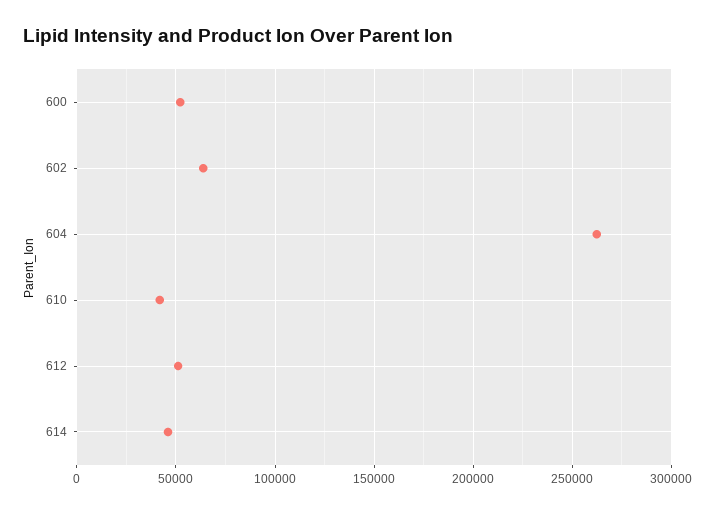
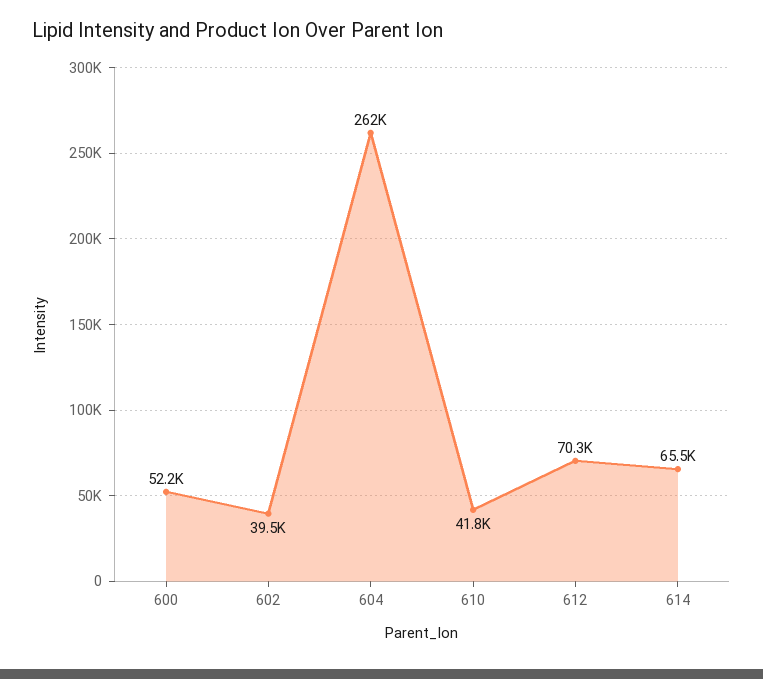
  {
    "600": 52200,
-   "602": 65000,
+   "602": 39500,
    "604": 262000,
    "610": 41800,
-   "612": 50000,
+   "612": 70300,
-   "614": 45000
+   "614": 65500
  }

